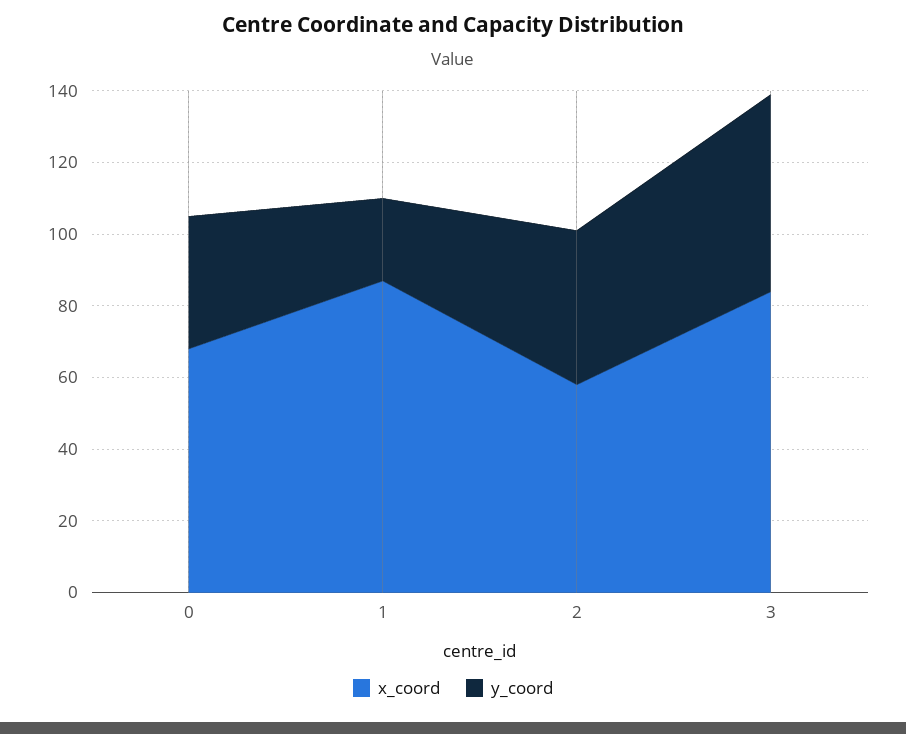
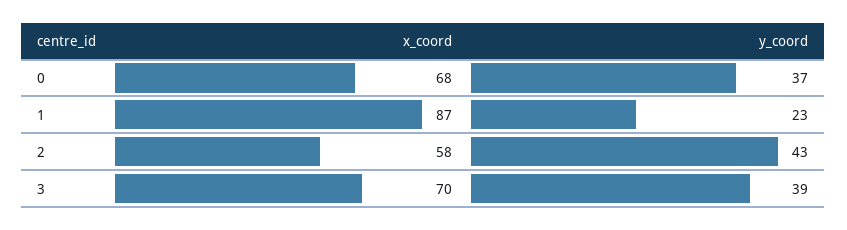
  {
    "x_coord": {
      "0": 68,
      "1": 87,
      "2": 58,
-     "3": 85
+     "3": 70
    },
    "y_coord": {
      "0": 37,
      "1": 23,
      "2": 43,
-     "3": 55
+     "3": 39
    }
  }

